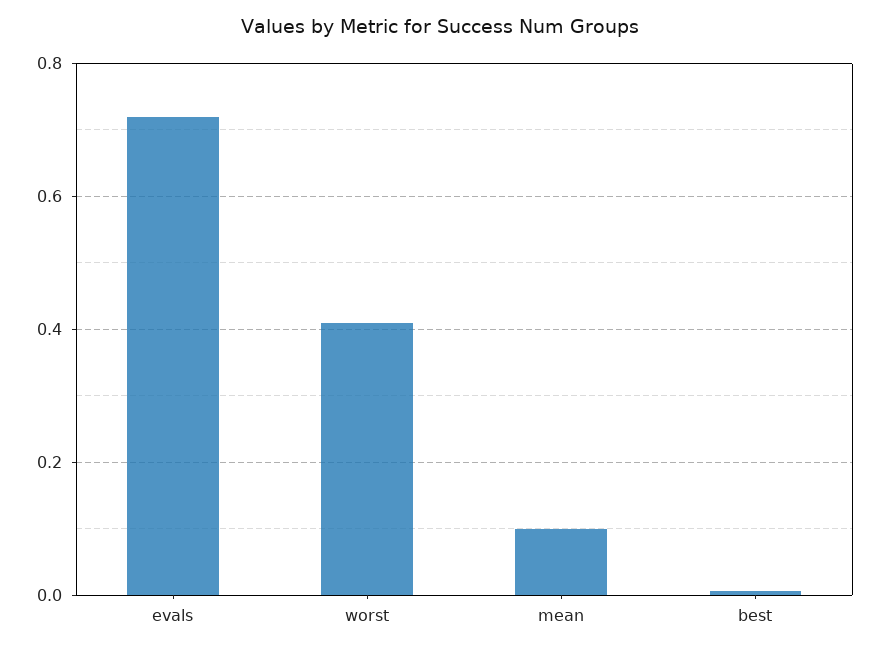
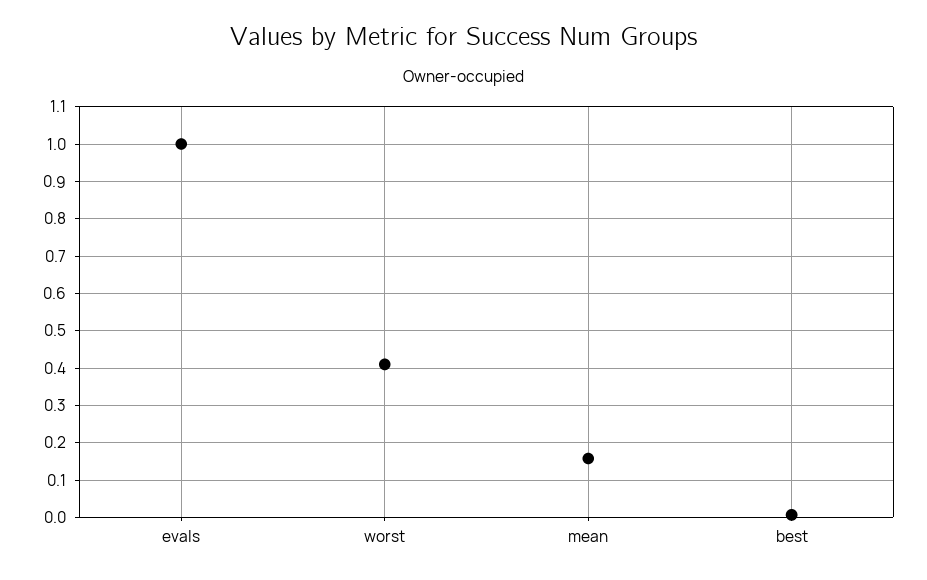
  {
-   "evals": 0.72,
+   "evals": 1,
    "worst": 0.42,
-   "mean": 0.1,
+   "mean": 0.16,
    "best": 0
  }

